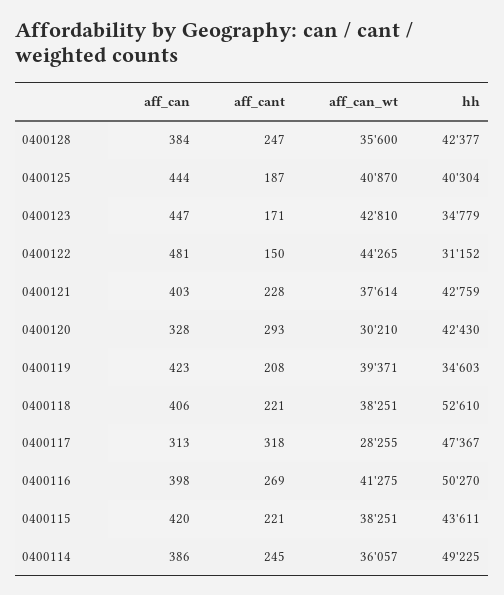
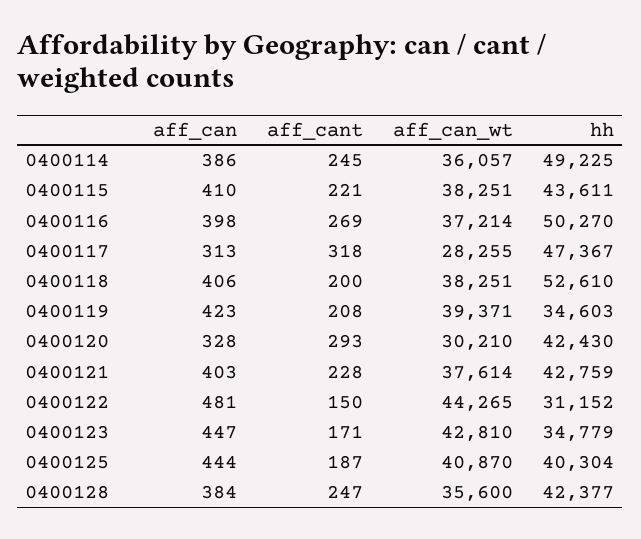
  {
    "aff_can": {
      "0400128": 384,
      "0400125": 444,
      "0400123": 447,
      "0400122": 481,
      "0400121": 403,
      "0400120": 328,
      "0400119": 423,
      "0400118": 406,
      "0400117": 313,
      "0400116": 398,
-     "0400115": 420,
+     "0400115": 410,
      "0400114": 386
    },
    "aff_cant": {
      "0400128": 247,
      "0400125": 187,
      "0400123": 171,
      "0400122": 150,
      "0400121": 228,
      "0400120": 293,
      "0400119": 208,
-     "0400118": 221,
+     "0400118": 200,
      "0400117": 318,
      "0400116": 269,
      "0400115": 221,
      "0400114": 245
    },
    "aff_can_wt": {
      "0400128": 35600,
      "0400125": 40870,
      "0400123": 42810,
      "0400122": 44265,
      "0400121": 37614,
      "0400120": 30210,
      "0400119": 39371,
      "0400118": 38251,
      "0400117": 28255,
-     "0400116": 41275,
+     "0400116": 37214,
      "0400115": 38251,
      "0400114": 36057
    },
    "hh": {
      "0400128": 42377,
      "0400125": 40304,
      "0400123": 34779,
      "0400122": 31152,
      "0400121": 42759,
      "0400120": 42430,
      "0400119": 34603,
      "0400118": 52610,
      "0400117": 47367,
      "0400116": 50270,
      "0400115": 43611,
      "0400114": 49225
    }
  }

